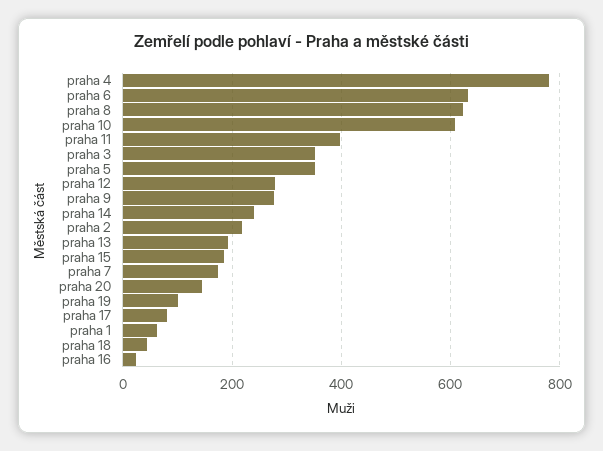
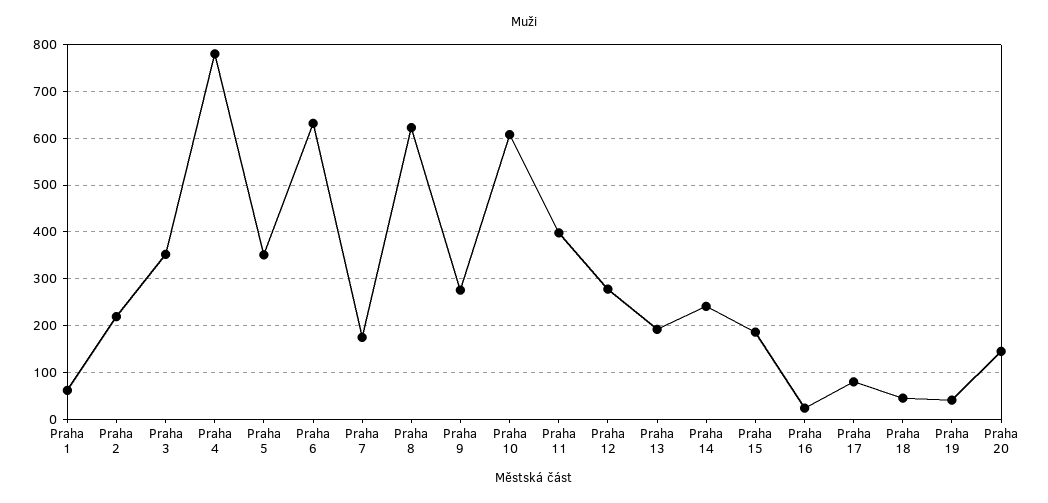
  {
    "praha 4": 780,
    "praha 6": 640,
    "praha 8": 620,
    "praha 10": 600,
    "praha 11": 400,
    "praha 3": 360,
    "praha 5": 360,
    "praha 12": 280,
    "praha 9": 280,
    "praha 14": 240,
    "praha 2": 220,
    "praha 13": 200,
    "praha 15": 180,
    "praha 7": 180,
    "praha 20": 140,
-   "praha 19": 100,
+   "praha 19": 40,
    "praha 17": 80,
    "praha 1": 60,
    "praha 18": 40,
    "praha 16": 20
  }

